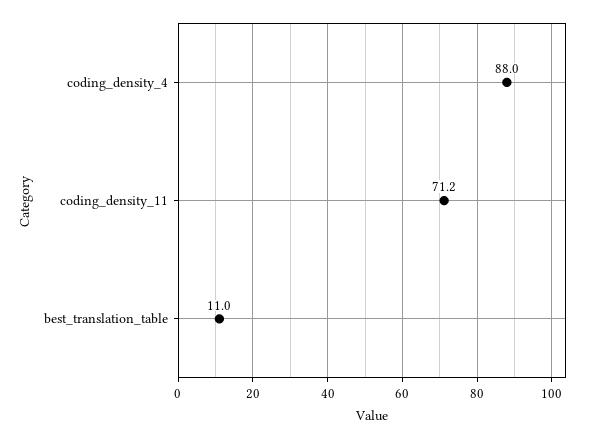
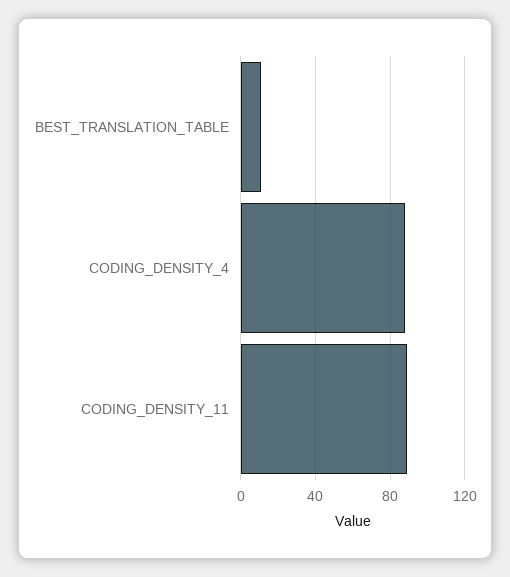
  {
    "coding_density_4": 88,
-   "coding_density_11": 71.2,
+   "coding_density_11": 90,
    "best_translation_table": 11
  }

